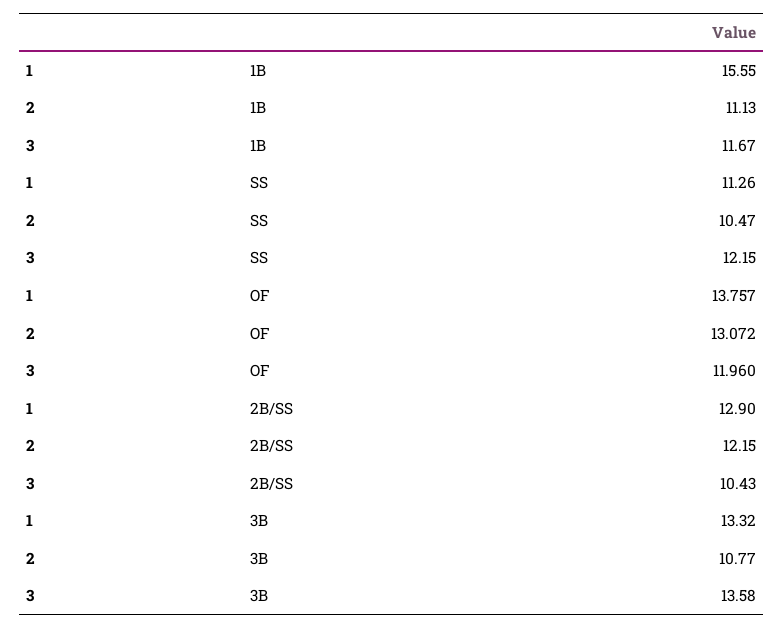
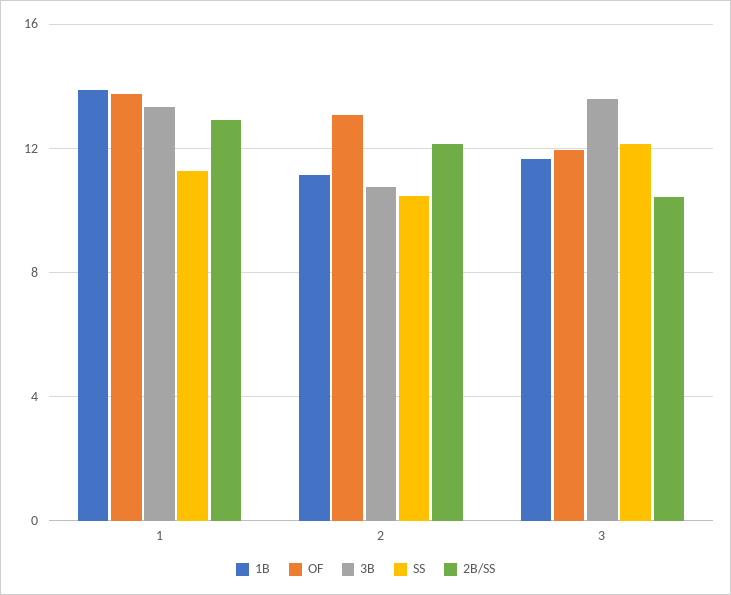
  {
    "1B": {
-     "1": 15.55,
+     "1": 14,
      "2": 11.13,
      "3": 11.67
    },
    "SS": {
      "1": 11.26,
      "2": 10.47,
      "3": 12.15
    },
    "OF": {
      "1": 13.757,
      "2": 13.072,
      "3": 11.96
    },
    "2B/SS": {
      "1": 12.9,
      "2": 12.15,
      "3": 10.43
    },
    "3B": {
      "1": 13.32,
      "2": 10.77,
      "3": 13.58
    }
  }

